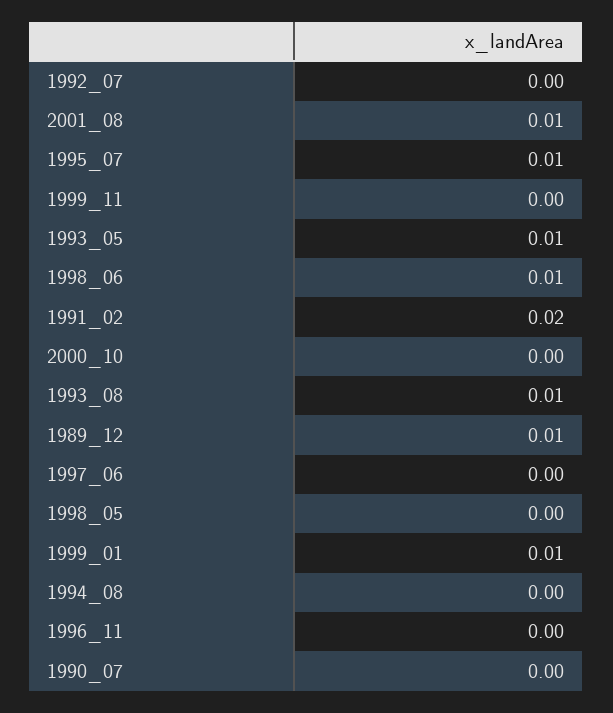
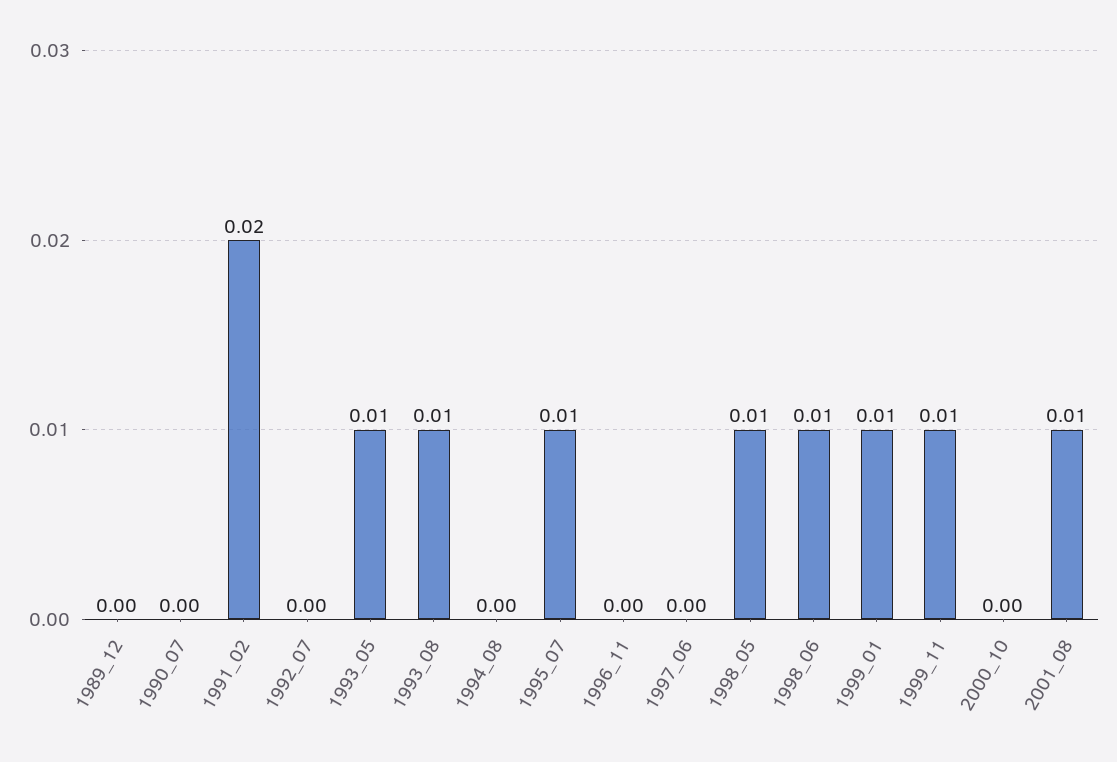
  {
    "1992_07": 0,
    "2001_08": 0.01,
    "1995_07": 0.01,
-   "1999_11": 0,
+   "1999_11": 0.01,
    "1993_05": 0.01,
    "1998_06": 0.01,
    "1991_02": 0.02,
    "2000_10": 0,
    "1993_08": 0.01,
-   "1989_12": 0.01,
+   "1989_12": 0,
    "1997_06": 0,
-   "1998_05": 0,
+   "1998_05": 0.01,
    "1999_01": 0.01,
    "1994_08": 0,
    "1996_11": 0,
    "1990_07": 0
  }

